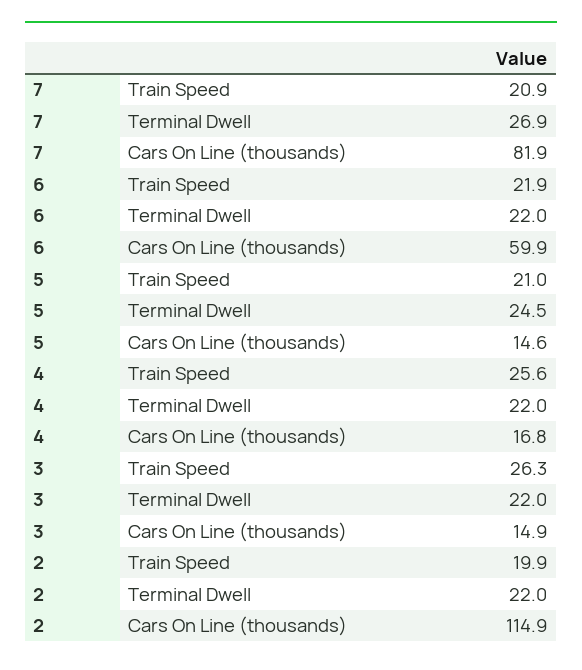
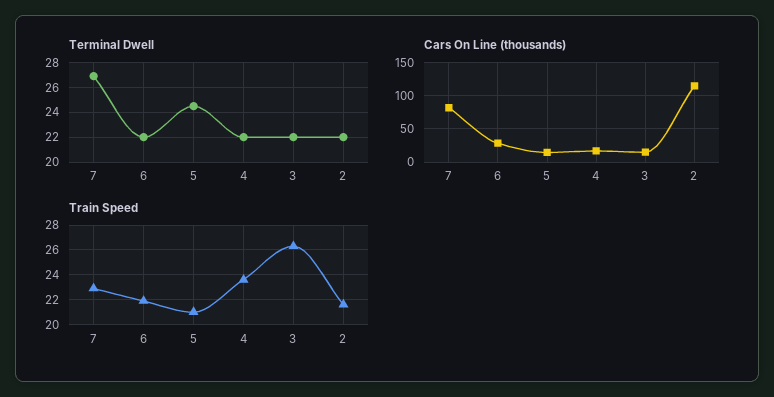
  {
    "Train Speed": {
-     "7": 20.9,
+     "7": 23,
      "6": 21.9,
      "5": 21,
-     "4": 25.6,
+     "4": 23.5,
      "3": 26.3,
-     "2": 19.9
+     "2": 21.5
    },
    "Terminal Dwell": {
      "7": 26.9,
      "6": 22,
      "5": 24.5,
      "4": 22,
      "3": 22,
      "2": 22
    },
    "Cars On Line (thousands)": {
      "7": 81.9,
-     "6": 59.9,
+     "6": 30,
      "5": 14.6,
      "4": 16.8,
      "3": 14.9,
      "2": 114.9
    }
  }

